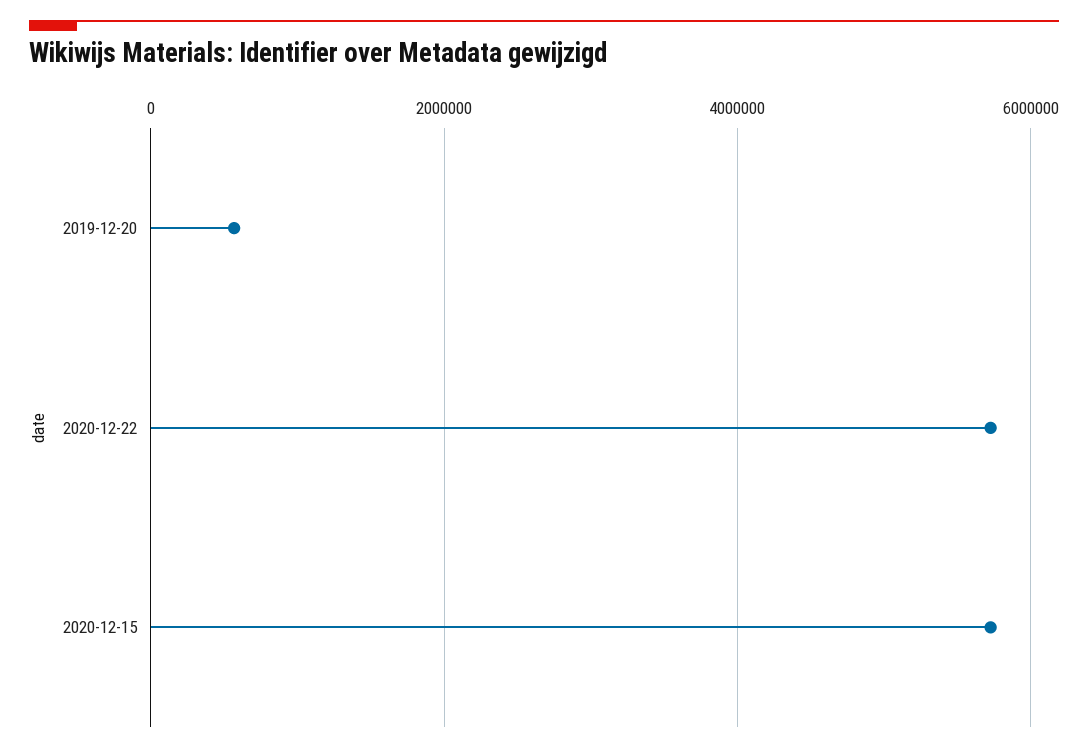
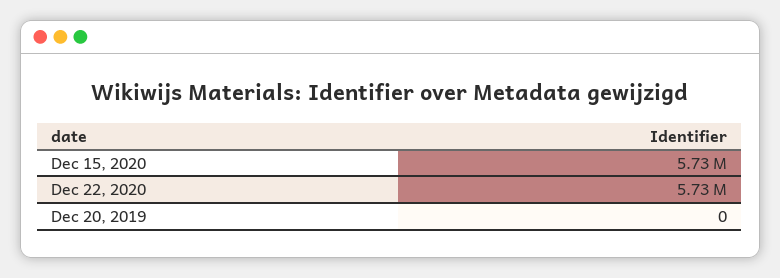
  {
-   "2019-12-20": 600000,
+   "2019-12-20": 0,
    "2020-12-22": 5730000,
    "2020-12-15": 5730000
  }

